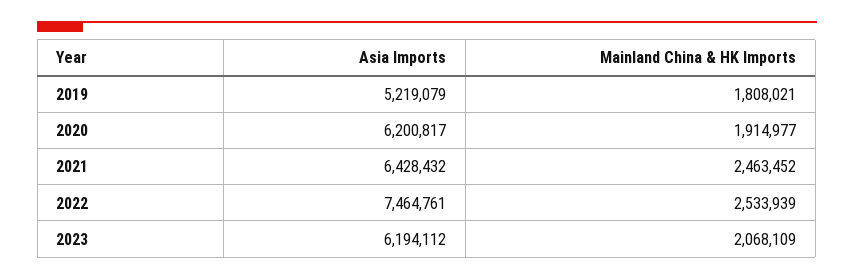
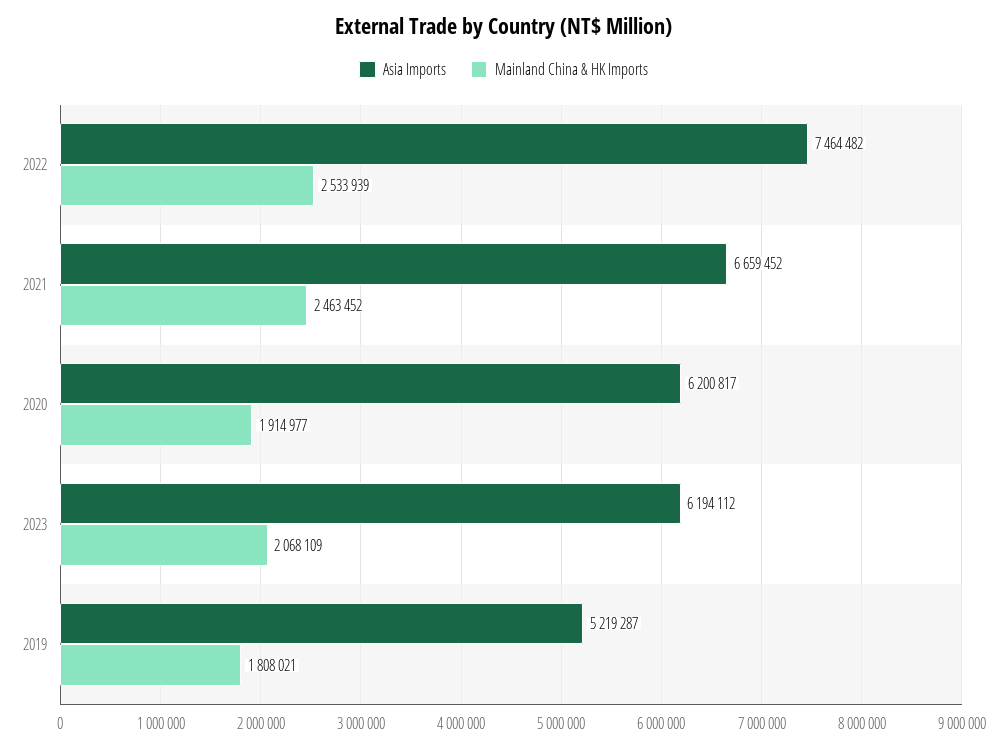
  {
    "Asia Imports": {
-     "2019": 5219079,
+     "2019": 5219287,
      "2020": 6200817,
-     "2021": 6428432,
+     "2021": 6659452,
-     "2022": 7464761,
+     "2022": 7464482,
      "2023": 6194112
    },
    "Mainland China & HK Imports": {
      "2019": 1808021,
      "2020": 1914977,
      "2021": 2463452,
      "2022": 2533939,
      "2023": 2068109
    }
  }

